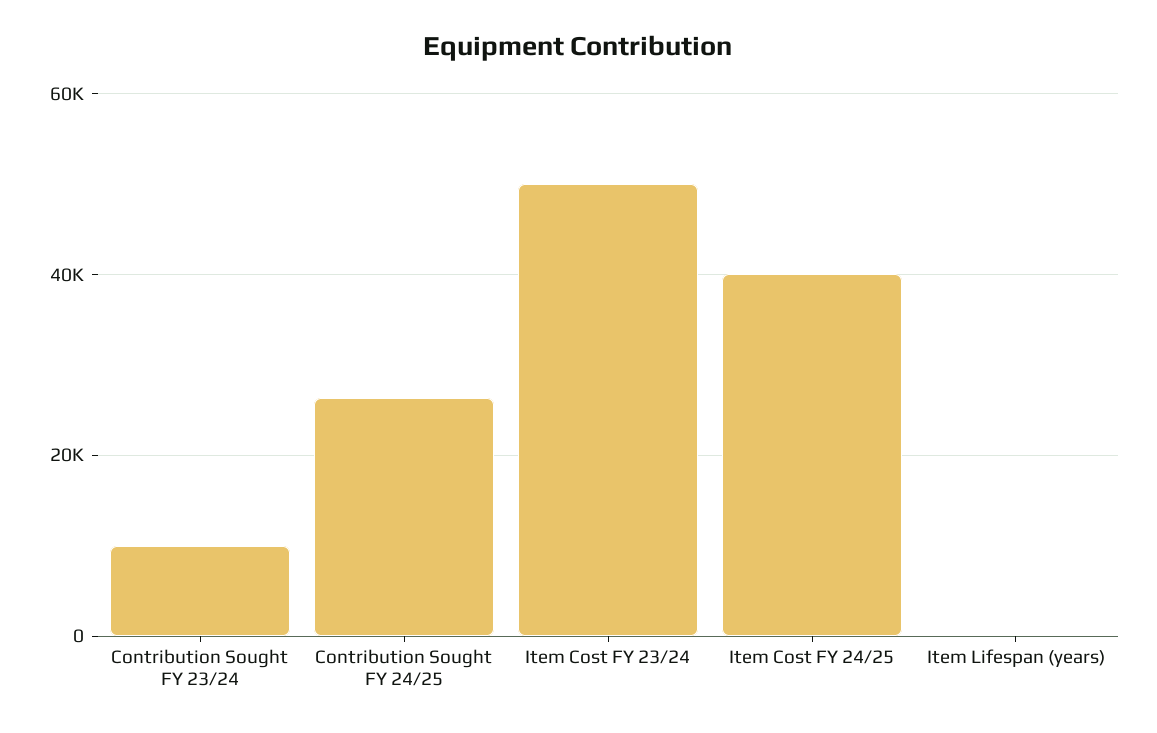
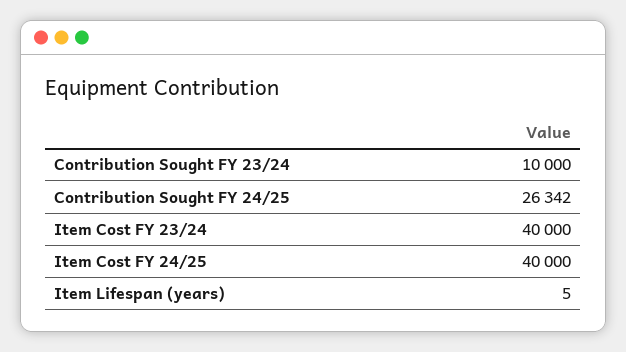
  {
    "Contribution Sought FY 23/24": 10000,
    "Contribution Sought FY 24/25": 26342,
-   "Item Cost FY 23/24": 50000,
+   "Item Cost FY 23/24": 40000,
    "Item Cost FY 24/25": 40000,
    "Item Lifespan (years)": 5
  }

